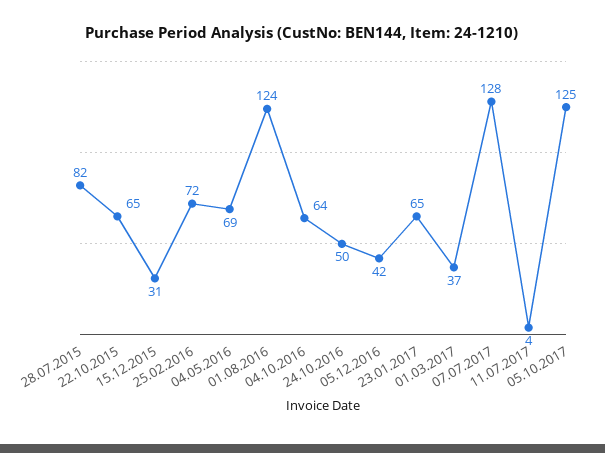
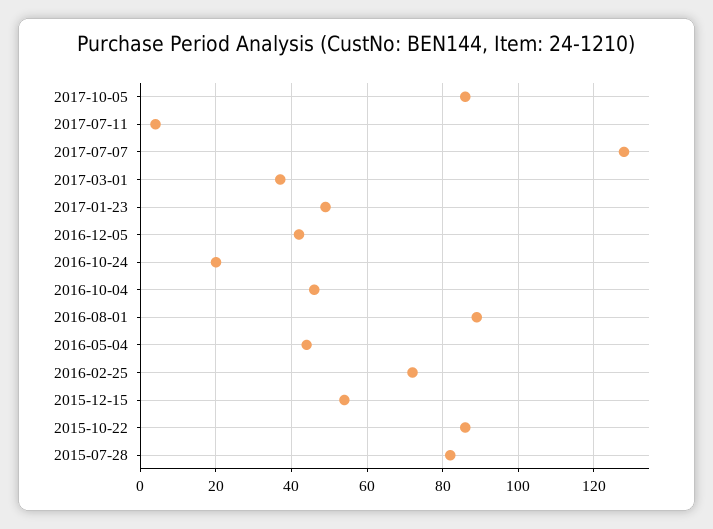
  {
    "28.07.2015": 82,
-   "22.10.2015": 65,
+   "22.10.2015": 85,
-   "15.12.2015": 31,
+   "15.12.2015": 55,
    "25.02.2016": 72,
-   "04.05.2016": 69,
+   "04.05.2016": 45,
-   "01.08.2016": 124,
+   "01.08.2016": 90,
-   "04.10.2016": 64,
+   "04.10.2016": 45,
-   "24.10.2016": 50,
+   "24.10.2016": 20,
    "05.12.2016": 42,
-   "23.01.2017": 65,
+   "23.01.2017": 50,
    "01.03.2017": 37,
    "07.07.2017": 128,
    "11.07.2017": 4,
-   "05.10.2017": 125
+   "05.10.2017": 85
  }

